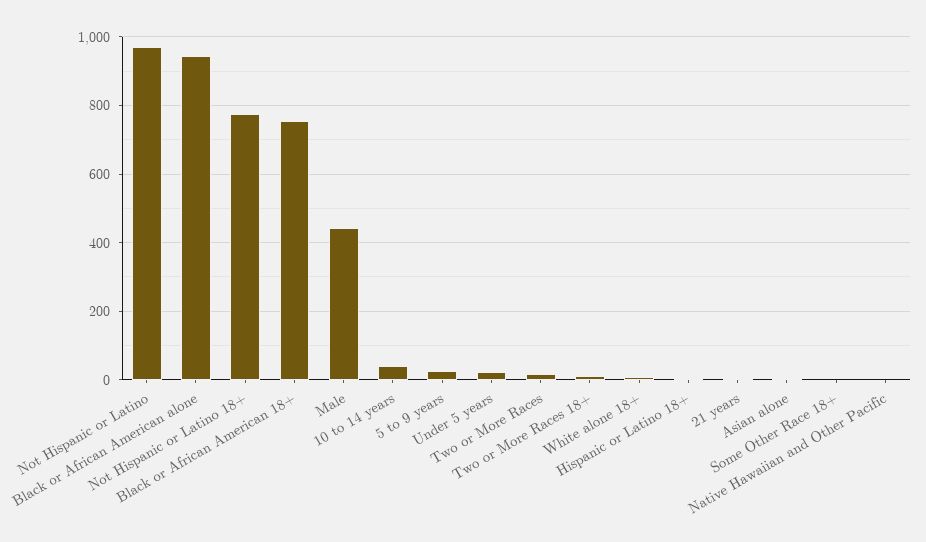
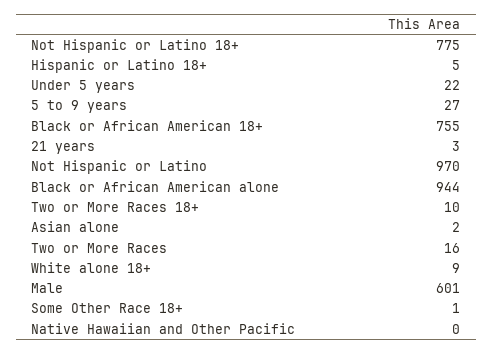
  {
    "Not Hispanic or Latino": 970,
    "Black or African American alone": 944,
    "Not Hispanic or Latino 18+": 775,
    "Black or African American 18+": 755,
-   "Male": 440,
+   "Male": 601,
-   "10 to 14 years": 40,
    "5 to 9 years": 27,
    "Under 5 years": 22,
    "Two or More Races": 16,
    "Two or More Races 18+": 10,
    "White alone 18+": 9,
    "Hispanic or Latino 18+": 5,
    "21 years": 3,
    "Asian alone": 2,
    "Some Other Race 18+": 1,
    "Native Hawaiian and Other Pacific": 0
  }

